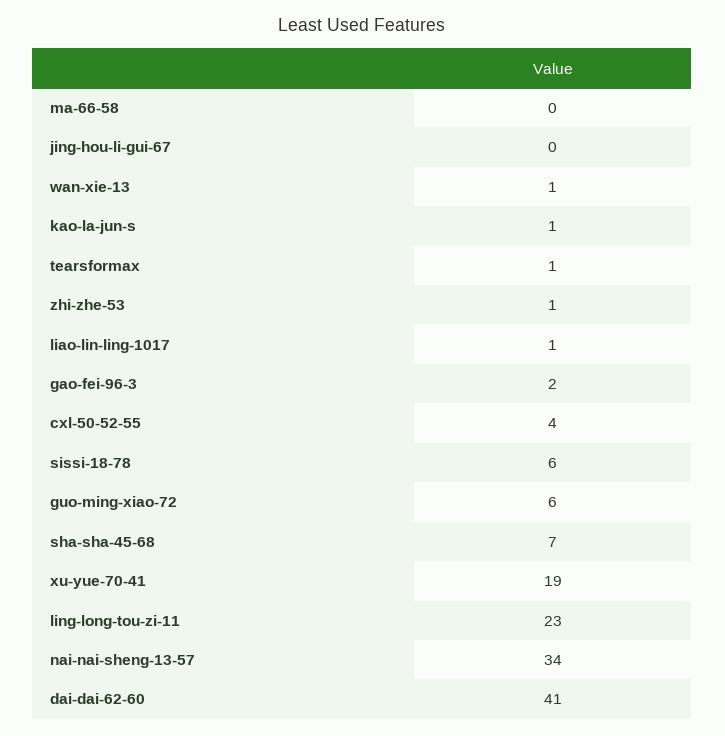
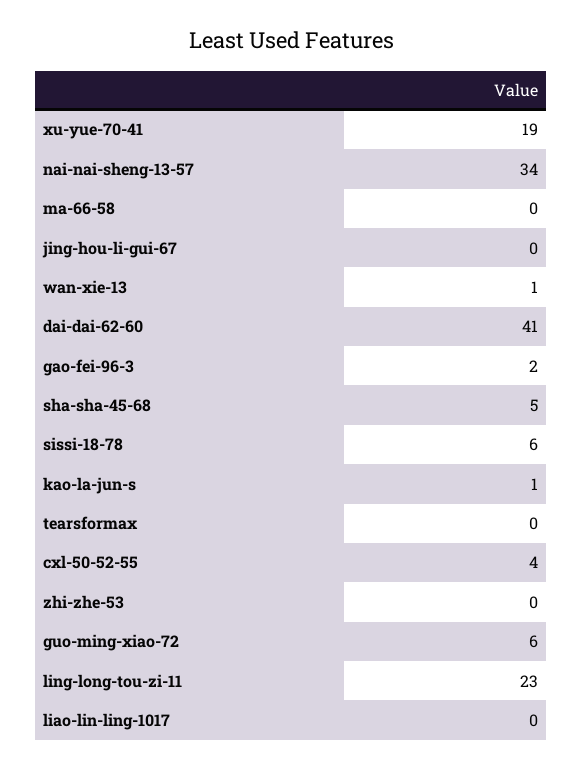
  {
    "ma-66-58": 0,
    "jing-hou-li-gui-67": 0,
    "wan-xie-13": 1,
    "kao-la-jun-s": 1,
-   "tearsformax": 1,
+   "tearsformax": 0,
-   "zhi-zhe-53": 1,
+   "zhi-zhe-53": 0,
-   "liao-lin-ling-1017": 1,
+   "liao-lin-ling-1017": 0,
    "gao-fei-96-3": 2,
    "cxl-50-52-55": 4,
    "sissi-18-78": 6,
    "guo-ming-xiao-72": 6,
-   "sha-sha-45-68": 7,
+   "sha-sha-45-68": 5,
    "xu-yue-70-41": 19,
    "ling-long-tou-zi-11": 23,
    "nai-nai-sheng-13-57": 34,
    "dai-dai-62-60": 41
  }

